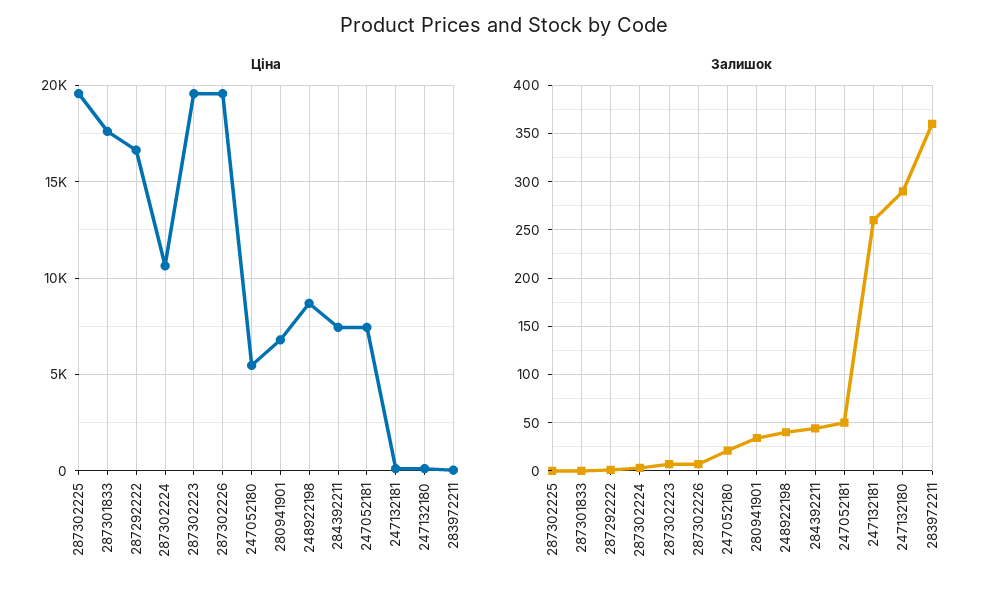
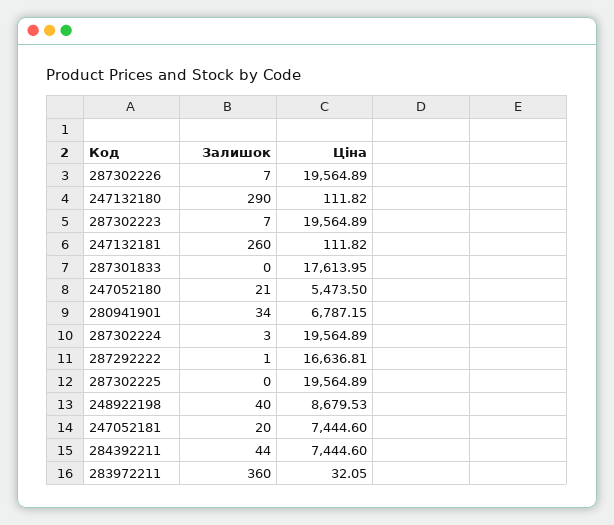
  {
    "Ціна": {
      "287302225": 19564.89,
      "287301833": 17613.95,
      "287292222": 16636.81,
-     "287302224": 10500,
+     "287302224": 19564.89,
      "287302223": 19564.89,
      "287302226": 19564.89,
      "247052180": 5473.5,
      "280941901": 6787.15,
      "248922198": 8679.53,
      "284392211": 7444.6,
      "247052181": 7444.6,
      "247132181": 111.82,
      "247132180": 111.82,
      "283972211": 32.05
    },
    "Залишок": {
      "287302225": 0,
      "287301833": 0,
      "287292222": 1,
      "287302224": 3,
      "287302223": 7,
      "287302226": 7,
      "247052180": 21,
      "280941901": 34,
      "248922198": 40,
      "284392211": 44,
-     "247052181": 50,
+     "247052181": 20,
      "247132181": 260,
      "247132180": 290,
      "283972211": 360
    }
  }

